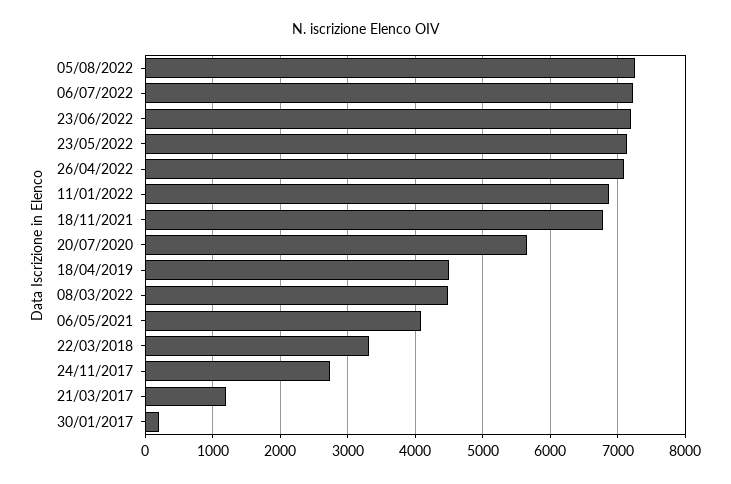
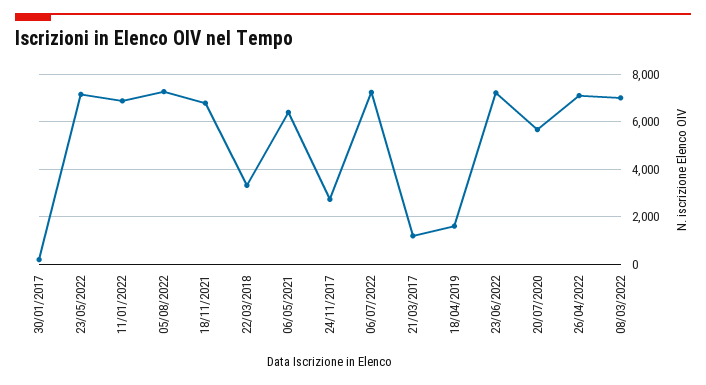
  {
    "05/08/2022": 7300,
    "06/07/2022": 7200,
    "23/06/2022": 7200,
    "23/05/2022": 7100,
    "26/04/2022": 7100,
    "11/01/2022": 6900,
    "18/11/2021": 6800,
    "20/07/2020": 5700,
-   "18/04/2019": 4500,
+   "18/04/2019": 1500,
-   "08/03/2022": 4500,
+   "08/03/2022": 7000,
-   "06/05/2021": 4100,
+   "06/05/2021": 6500,
    "22/03/2018": 3300,
    "24/11/2017": 2700,
    "21/03/2017": 1200,
    "30/01/2017": 200
  }

